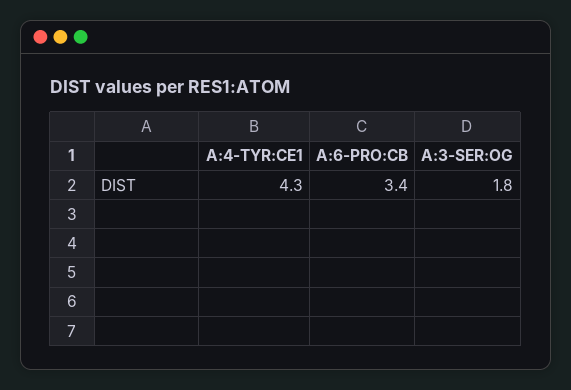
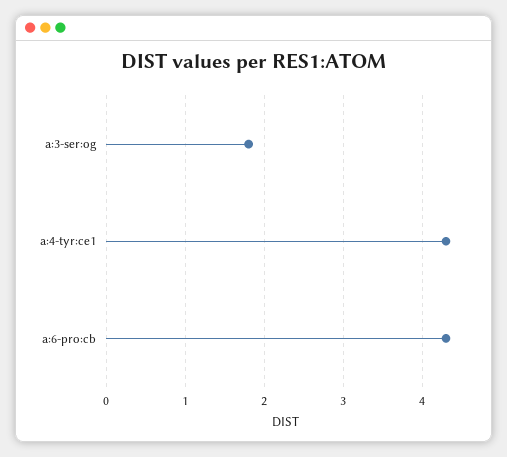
  {
    "A:4-TYR:CE1": 4.3,
-   "A:6-PRO:CB": 3.4,
+   "A:6-PRO:CB": 4.3,
    "A:3-SER:OG": 1.8
  }

